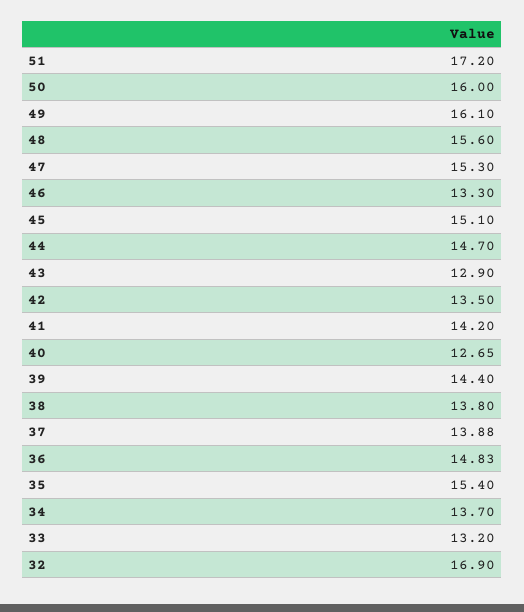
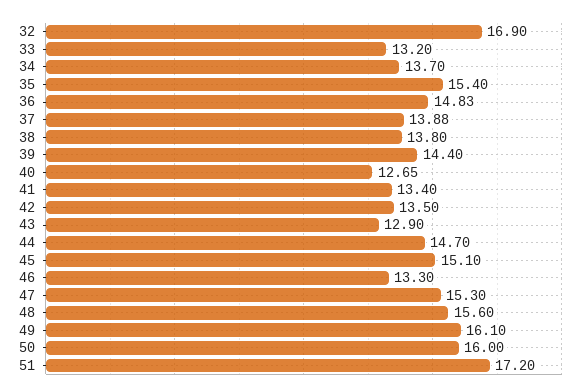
  {
    "51": 17.2,
    "50": 16,
    "49": 16.1,
    "48": 15.6,
    "47": 15.3,
    "46": 13.3,
    "45": 15.1,
    "44": 14.7,
    "43": 12.9,
    "42": 13.5,
-   "41": 14.2,
+   "41": 13.4,
    "40": 12.65,
    "39": 14.4,
    "38": 13.8,
    "37": 13.88,
    "36": 14.83,
    "35": 15.4,
    "34": 13.7,
    "33": 13.2,
    "32": 16.9
  }

